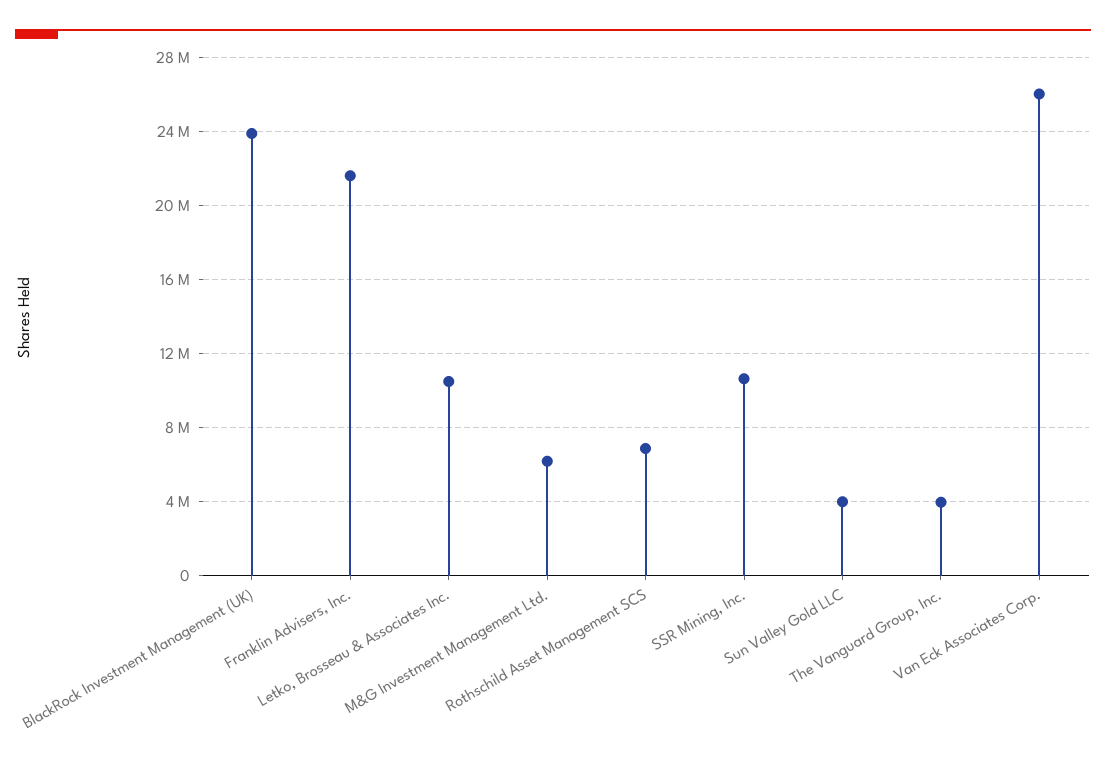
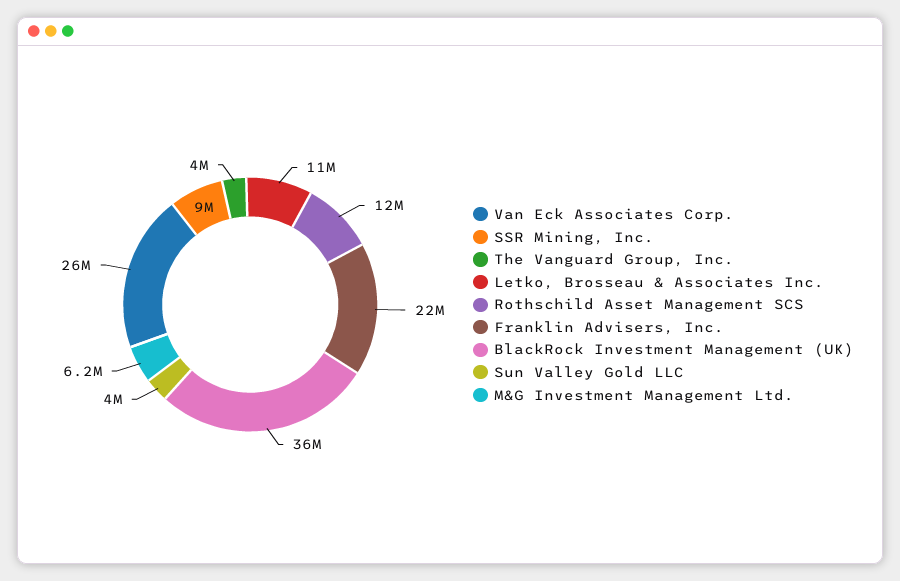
  {
-   "BlackRock Investment Management (UK)": 24000000,
+   "BlackRock Investment Management (UK)": 36000000,
    "Franklin Advisers, Inc.": 22000000,
    "Letko, Brosseau & Associates Inc.": 11000000,
    "M&G Investment Management Ltd.": 6200000,
-   "Rothschild Asset Management SCS": 7000000,
+   "Rothschild Asset Management SCS": 12000000,
-   "SSR Mining, Inc.": 10500000,
+   "SSR Mining, Inc.": 9000000,
    "Sun Valley Gold LLC": 4000000,
    "The Vanguard Group, Inc.": 4000000,
    "Van Eck Associates Corp.": 26000000
  }

